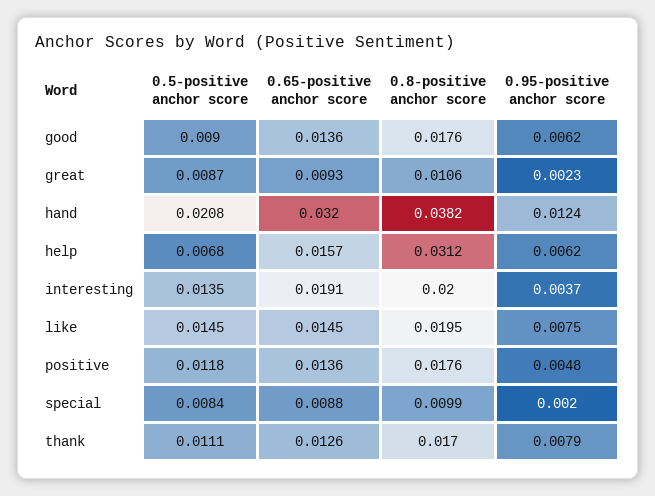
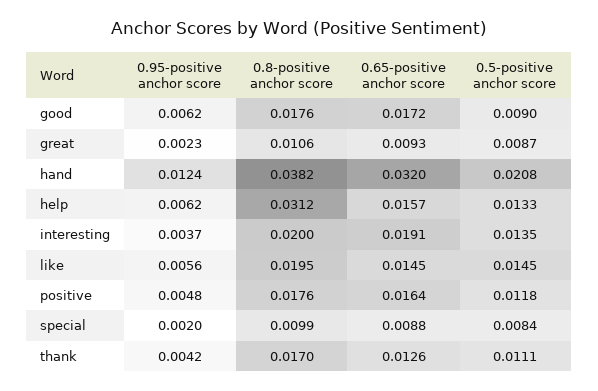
  {
    "0.5-positive anchor score": {
      "good": 0.009,
      "great": 0.0087,
      "hand": 0.0208,
-     "help": 0.0068,
+     "help": 0.0133,
      "interesting": 0.0135,
      "like": 0.0145,
      "positive": 0.0118,
      "special": 0.0084,
      "thank": 0.0111
    },
    "0.65-positive anchor score": {
-     "good": 0.0136,
+     "good": 0.0172,
      "great": 0.0093,
      "hand": 0.032,
      "help": 0.0157,
      "interesting": 0.0191,
      "like": 0.0145,
-     "positive": 0.0136,
+     "positive": 0.0164,
      "special": 0.0088,
      "thank": 0.0126
    },
    "0.8-positive anchor score": {
      "good": 0.0176,
      "great": 0.0106,
      "hand": 0.0382,
      "help": 0.0312,
      "interesting": 0.02,
      "like": 0.0195,
      "positive": 0.0176,
      "special": 0.0099,
      "thank": 0.017
    },
    "0.95-positive anchor score": {
      "good": 0.0062,
      "great": 0.0023,
      "hand": 0.0124,
      "help": 0.0062,
      "interesting": 0.0037,
-     "like": 0.0075,
+     "like": 0.0056,
      "positive": 0.0048,
      "special": 0.002,
-     "thank": 0.0079
+     "thank": 0.0042
    }
  }

